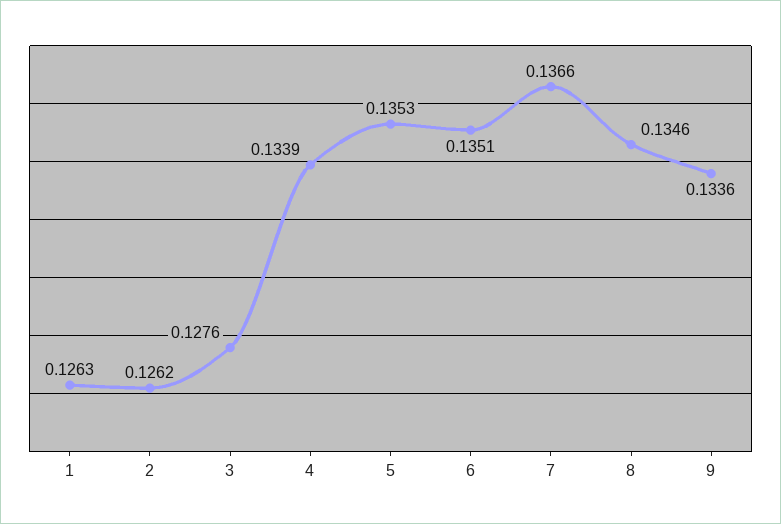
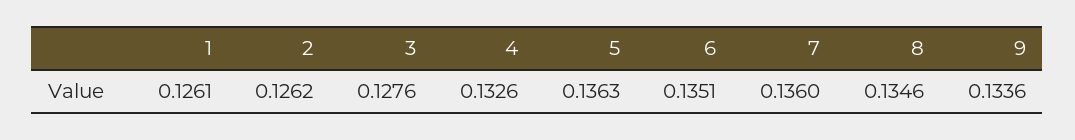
  {
-   "1": 0.1263,
+   "1": 0.1261,
    "2": 0.1262,
    "3": 0.1276,
-   "4": 0.1339,
+   "4": 0.1326,
-   "5": 0.1353,
+   "5": 0.1363,
    "6": 0.1351,
-   "7": 0.1366,
+   "7": 0.136,
    "8": 0.1346,
    "9": 0.1336
  }

